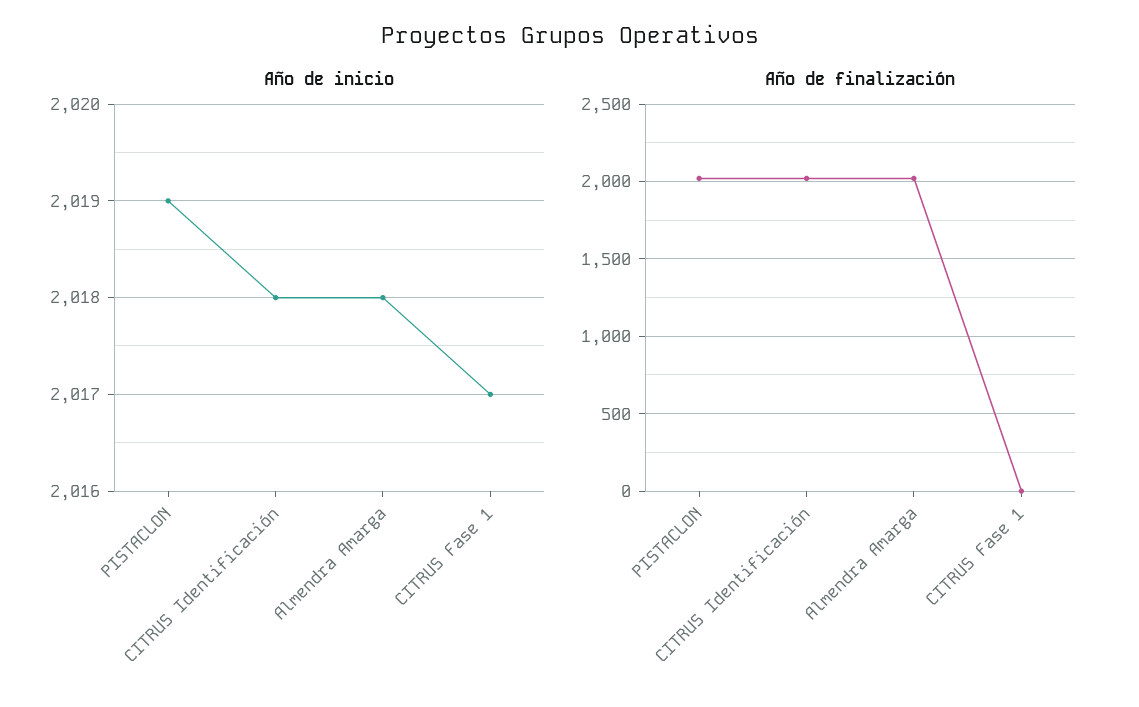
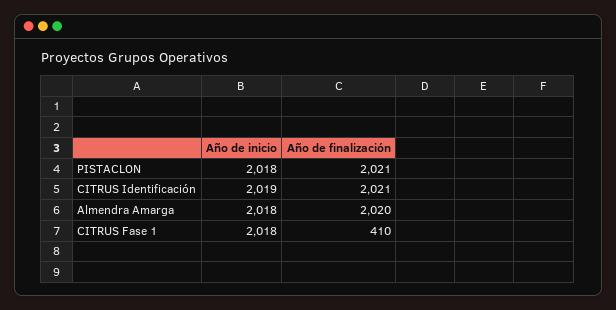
  {
    "Año de inicio": {
-     "PISTACLON": 2019,
+     "PISTACLON": 2018,
-     "CITRUS Identificación": 2018,
+     "CITRUS Identificación": 2019,
      "Almendra Amarga": 2018,
-     "CITRUS Fase 1": 2017
+     "CITRUS Fase 1": 2018
    },
    "Año de finalización": {
      "PISTACLON": 2021,
      "CITRUS Identificación": 2021,
      "Almendra Amarga": 2020,
-     "CITRUS Fase 1": 0
+     "CITRUS Fase 1": 410
    }
  }

